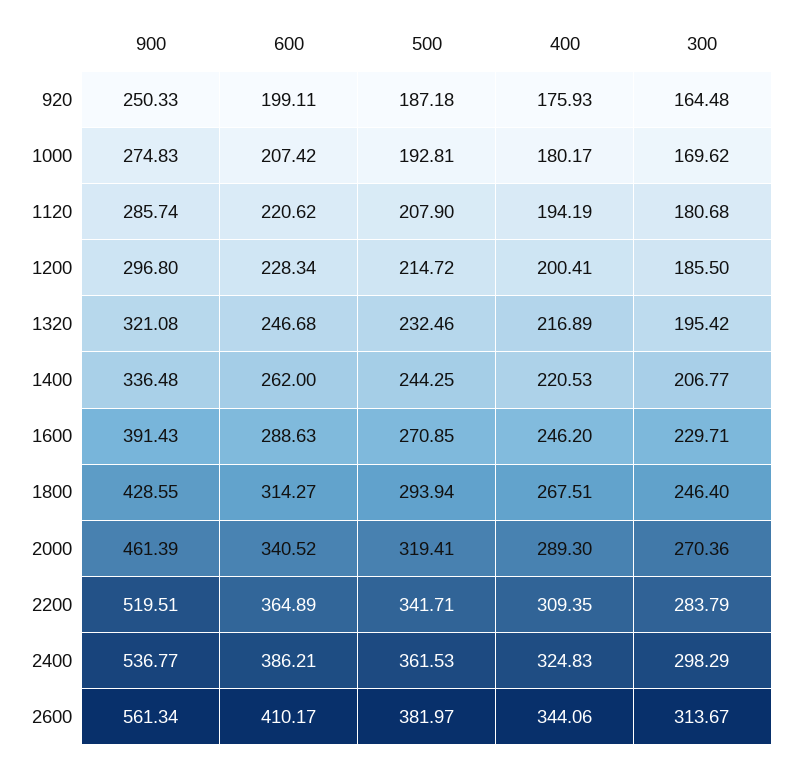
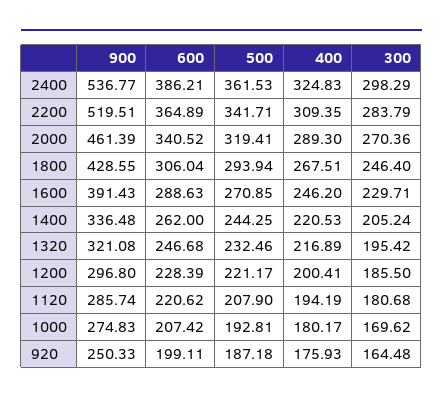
  {
    "900": {
      "920": 250.33,
      "1000": 274.83,
      "1120": 285.74,
      "1200": 296.8,
      "1320": 321.08,
      "1400": 336.48,
      "1600": 391.43,
      "1800": 428.55,
      "2000": 461.39,
      "2200": 519.51,
-     "2400": 536.77,
+     "2400": 536.77
-     "2600": 561.34
    },
    "600": {
      "920": 199.11,
      "1000": 207.42,
      "1120": 220.62,
-     "1200": 228.34,
+     "1200": 228.39,
      "1320": 246.68,
      "1400": 262,
      "1600": 288.63,
-     "1800": 314.27,
+     "1800": 306.04,
      "2000": 340.52,
      "2200": 364.89,
-     "2400": 386.21,
+     "2400": 386.21
-     "2600": 410.17
    },
    "500": {
      "920": 187.18,
      "1000": 192.81,
      "1120": 207.9,
-     "1200": 214.72,
+     "1200": 221.17,
      "1320": 232.46,
      "1400": 244.25,
      "1600": 270.85,
      "1800": 293.94,
      "2000": 319.41,
      "2200": 341.71,
-     "2400": 361.53,
+     "2400": 361.53
-     "2600": 381.97
    },
    "400": {
      "920": 175.93,
      "1000": 180.17,
      "1120": 194.19,
      "1200": 200.41,
      "1320": 216.89,
      "1400": 220.53,
      "1600": 246.2,
      "1800": 267.51,
      "2000": 289.3,
      "2200": 309.35,
-     "2400": 324.83,
+     "2400": 324.83
-     "2600": 344.06
    },
    "300": {
      "920": 164.48,
      "1000": 169.62,
      "1120": 180.68,
      "1200": 185.5,
      "1320": 195.42,
-     "1400": 206.77,
+     "1400": 205.24,
      "1600": 229.71,
      "1800": 246.4,
      "2000": 270.36,
      "2200": 283.79,
-     "2400": 298.29,
+     "2400": 298.29
-     "2600": 313.67
    }
  }

